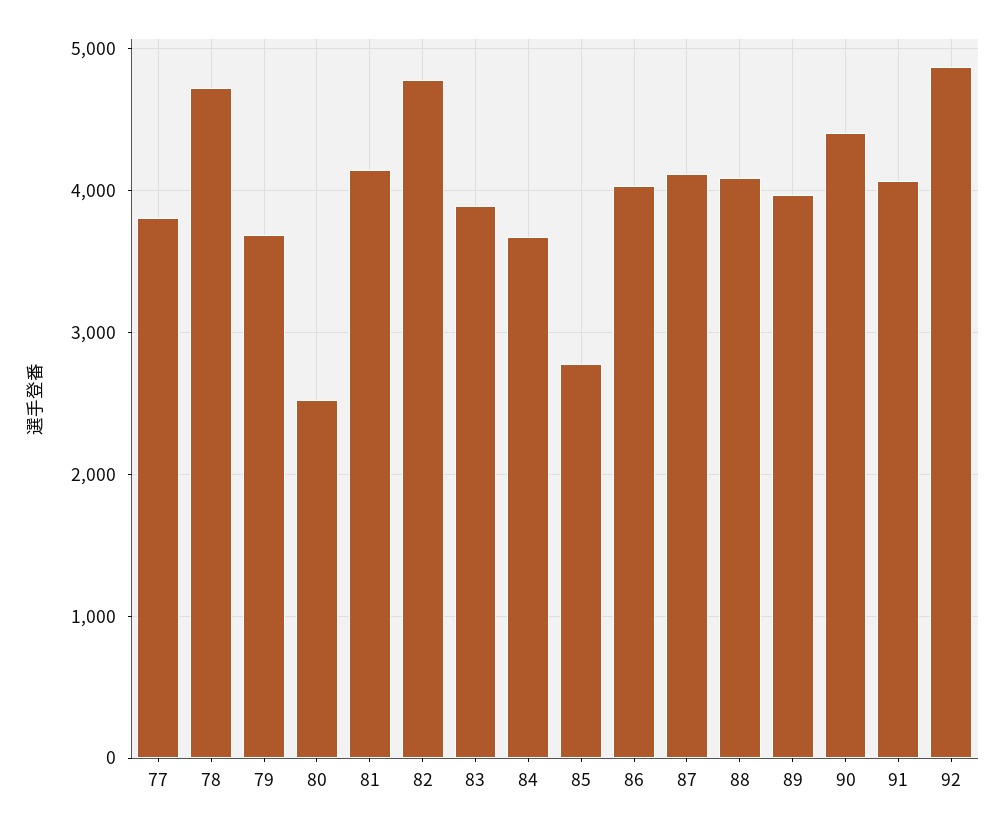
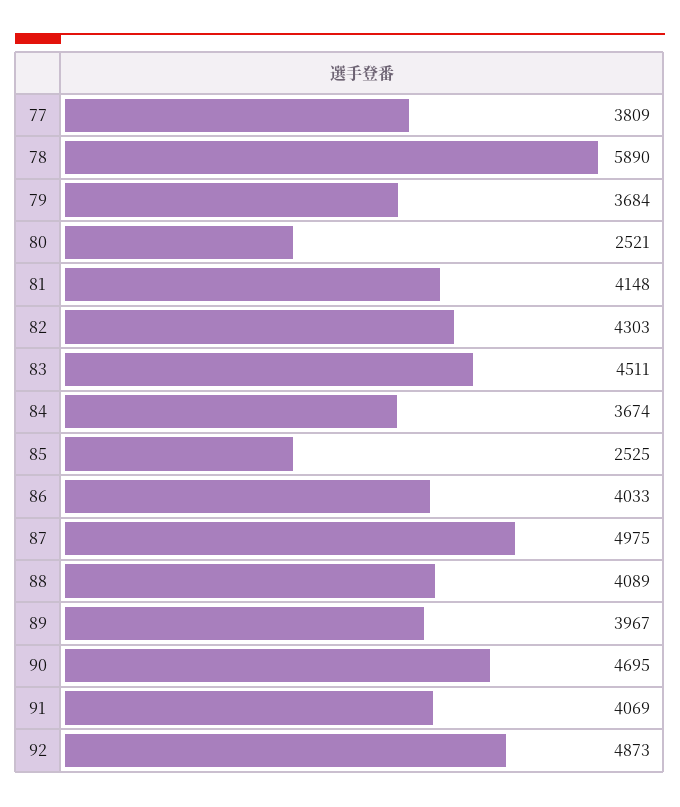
  {
    "77": 3809,
-   "78": 4700,
+   "78": 5890,
    "79": 3684,
    "80": 2521,
    "81": 4148,
-   "82": 4800,
+   "82": 4303,
-   "83": 3900,
+   "83": 4511,
    "84": 3674,
-   "85": 2800,
+   "85": 2525,
    "86": 4033,
-   "87": 4100,
+   "87": 4975,
    "88": 4089,
    "89": 3967,
-   "90": 4400,
+   "90": 4695,
    "91": 4069,
    "92": 4873
  }

